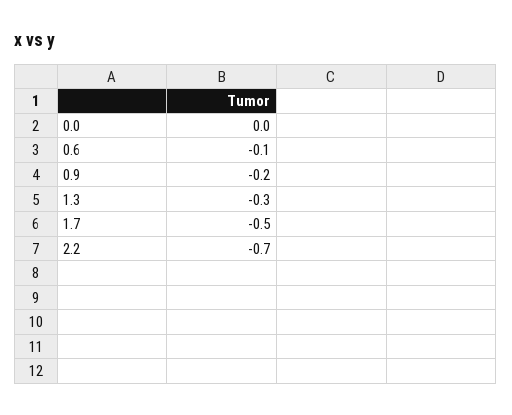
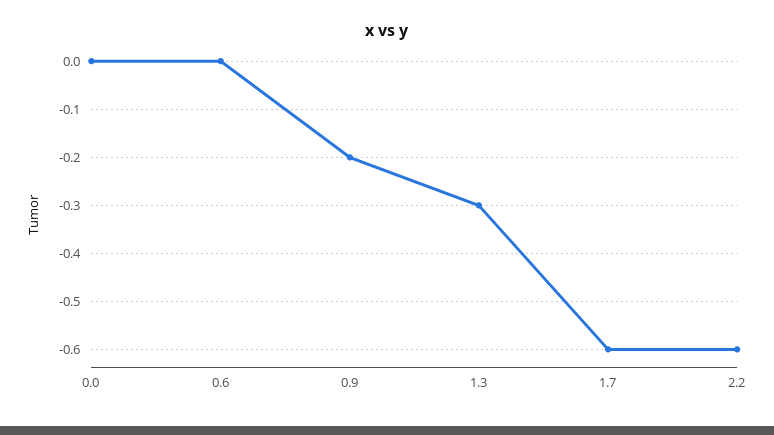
  {
    "0.0": 0,
-   "0.6": -0.1,
+   "0.6": 0,
    "0.9": -0.2,
    "1.3": -0.3,
-   "1.7": -0.5,
+   "1.7": -0.6,
-   "2.2": -0.7
+   "2.2": -0.6
  }

